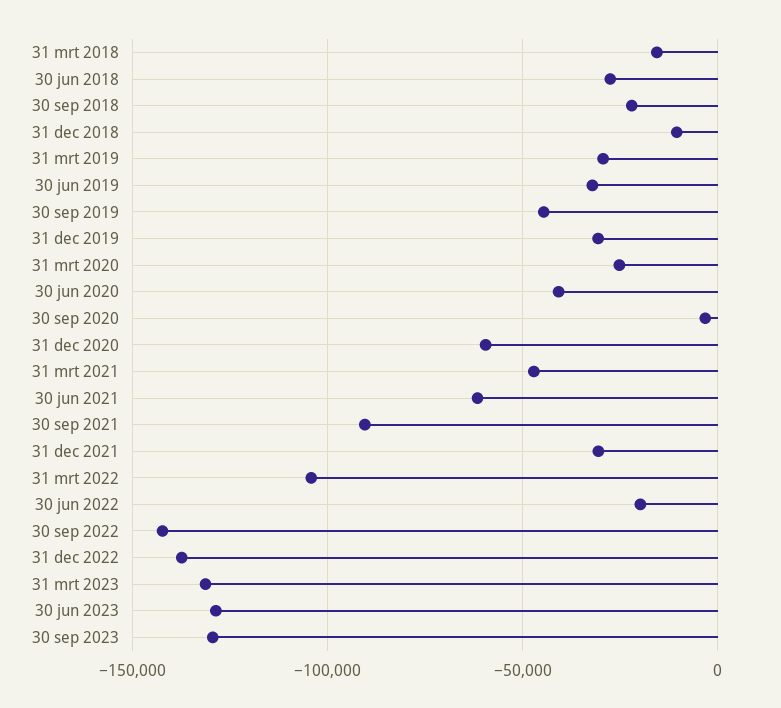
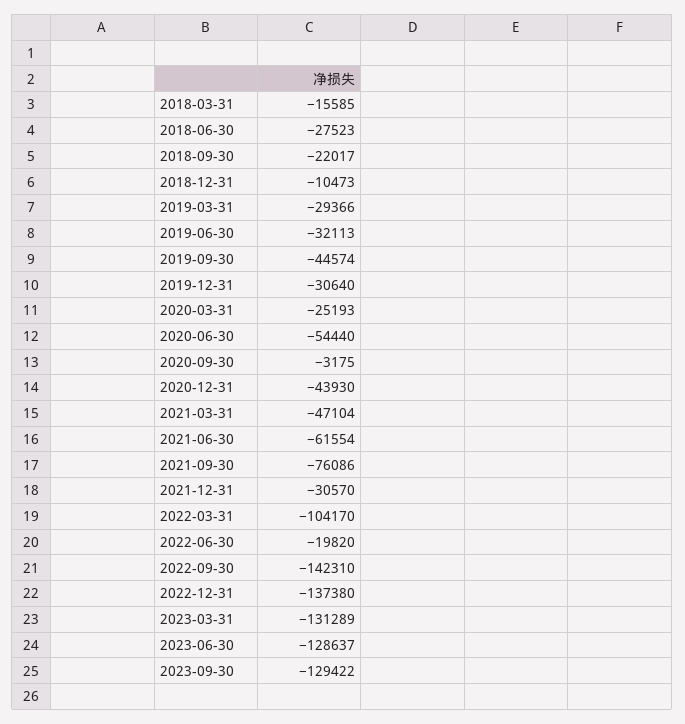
  {
    "31 mrt 2018": -15585,
    "30 jun 2018": -27523,
    "30 sep 2018": -22017,
    "31 dec 2018": -10473,
    "31 mrt 2019": -29366,
    "30 jun 2019": -32113,
    "30 sep 2019": -44574,
    "31 dec 2019": -30640,
    "31 mrt 2020": -25193,
-   "30 jun 2020": -40000,
+   "30 jun 2020": -54440,
    "30 sep 2020": -3175,
-   "31 dec 2020": -60000,
+   "31 dec 2020": -43930,
    "31 mrt 2021": -47104,
    "30 jun 2021": -61554,
-   "30 sep 2021": -90000,
+   "30 sep 2021": -76086,
    "31 dec 2021": -30570,
    "31 mrt 2022": -104170,
    "30 jun 2022": -19820,
    "30 sep 2022": -142310,
    "31 dec 2022": -137380,
    "31 mrt 2023": -131289,
    "30 jun 2023": -128637,
    "30 sep 2023": -129422
  }

